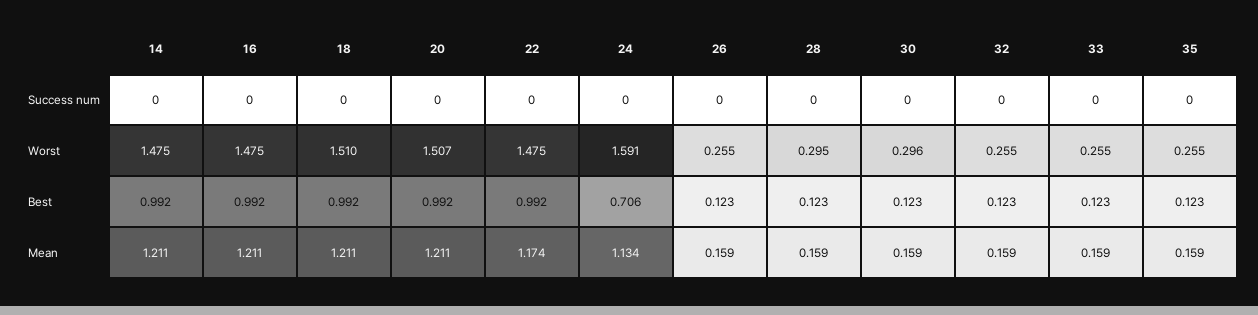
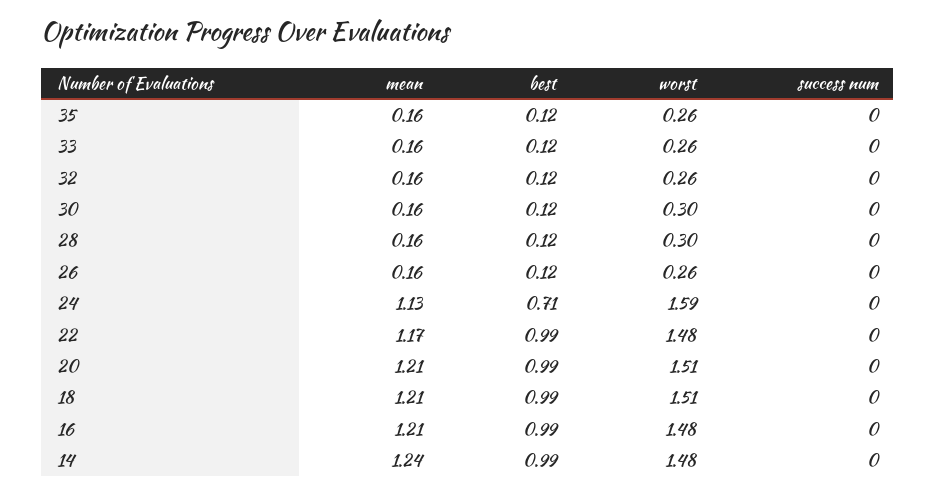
  {
    "14": {
      "Success num": 0,
      "Worst": 1.475,
      "Best": 0.992,
-     "Mean": 1.211
+     "Mean": 1.24
    },
    "16": {
      "Success num": 0,
      "Worst": 1.475,
      "Best": 0.992,
      "Mean": 1.211
    },
    "18": {
      "Success num": 0,
      "Worst": 1.51,
      "Best": 0.992,
      "Mean": 1.211
    },
    "20": {
      "Success num": 0,
      "Worst": 1.507,
      "Best": 0.992,
      "Mean": 1.211
    },
    "22": {
      "Success num": 0,
      "Worst": 1.475,
      "Best": 0.992,
      "Mean": 1.174
    },
    "24": {
      "Success num": 0,
      "Worst": 1.591,
      "Best": 0.706,
      "Mean": 1.134
    },
    "26": {
      "Success num": 0,
      "Worst": 0.255,
      "Best": 0.123,
      "Mean": 0.159
    },
    "28": {
      "Success num": 0,
      "Worst": 0.295,
      "Best": 0.123,
      "Mean": 0.159
    },
    "30": {
      "Success num": 0,
      "Worst": 0.296,
      "Best": 0.123,
      "Mean": 0.159
    },
    "32": {
      "Success num": 0,
      "Worst": 0.255,
      "Best": 0.123,
      "Mean": 0.159
    },
    "33": {
      "Success num": 0,
      "Worst": 0.255,
      "Best": 0.123,
      "Mean": 0.159
    },
    "35": {
      "Success num": 0,
      "Worst": 0.255,
      "Best": 0.123,
      "Mean": 0.159
    }
  }

